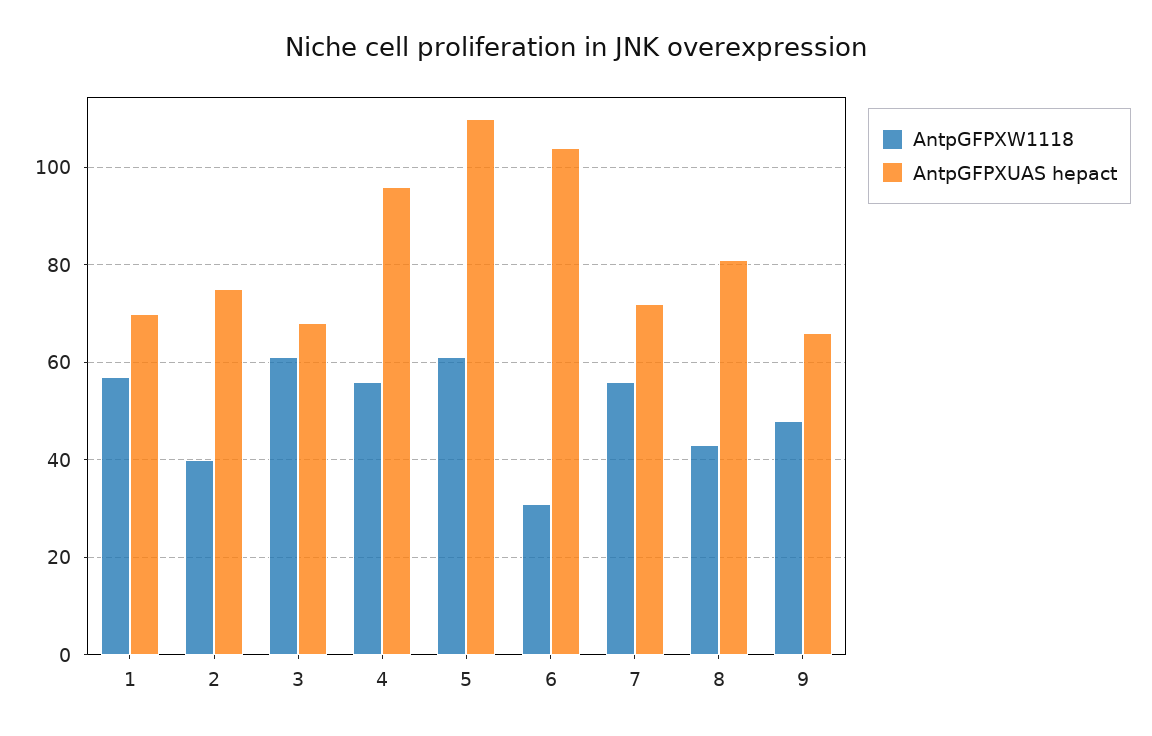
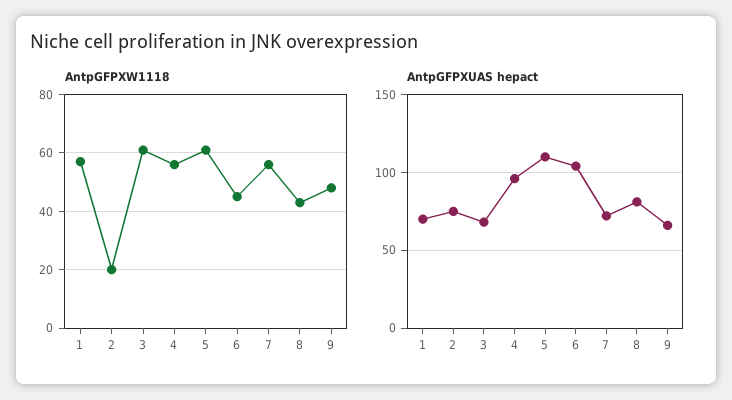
  {
    "AntpGFPXW1118": {
      "1": 55,
-     "2": 40,
+     "2": 20,
      "3": 60,
      "4": 55,
      "5": 60,
-     "6": 30,
+     "6": 45,
      "7": 55,
      "8": 45,
      "9": 50
    },
    "AntpGFPXUAS hepact": {
      "1": 70,
      "2": 75,
      "3": 70,
      "4": 95,
      "5": 110,
      "6": 105,
      "7": 70,
      "8": 80,
      "9": 65
    }
  }

